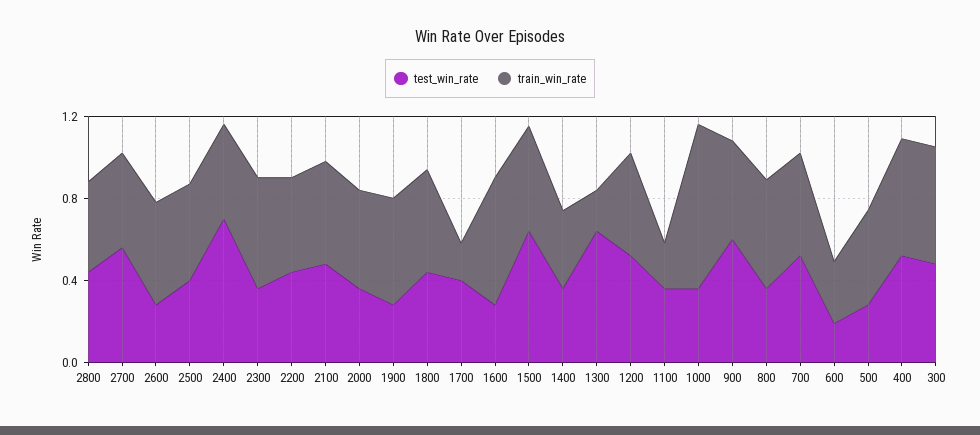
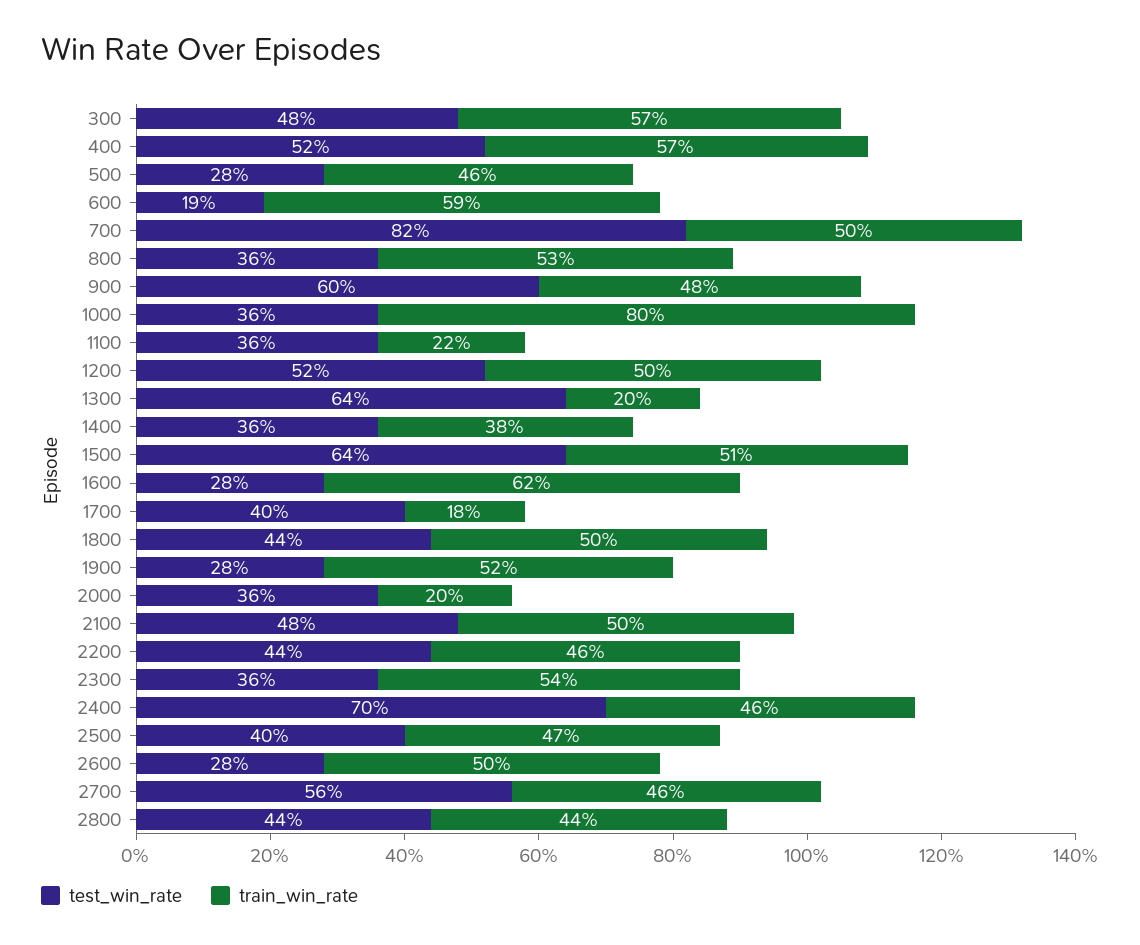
  {
    "test_win_rate": {
      "2800": 0.44,
      "2700": 0.56,
      "2600": 0.28,
      "2500": 0.4,
      "2400": 0.7,
      "2300": 0.36,
      "2200": 0.44,
      "2100": 0.48,
      "2000": 0.36,
      "1900": 0.28,
      "1800": 0.44,
      "1700": 0.4,
      "1600": 0.28,
      "1500": 0.64,
      "1400": 0.36,
      "1300": 0.64,
      "1200": 0.52,
      "1100": 0.36,
      "1000": 0.36,
      "900": 0.6,
      "800": 0.36,
-     "700": 0.5,
+     "700": 0.82,
      "600": 0.19,
      "500": 0.28,
      "400": 0.52,
      "300": 0.48
    },
    "train_win_rate": {
      "2800": 0.44,
      "2700": 0.46,
      "2600": 0.5,
      "2500": 0.47,
      "2400": 0.46,
      "2300": 0.54,
      "2200": 0.46,
      "2100": 0.5,
-     "2000": 0.5,
+     "2000": 0.2,
      "1900": 0.52,
      "1800": 0.5,
      "1700": 0.18,
      "1600": 0.62,
      "1500": 0.51,
      "1400": 0.38,
      "1300": 0.2,
      "1200": 0.5,
      "1100": 0.22,
      "1000": 0.8,
      "900": 0.48,
      "800": 0.53,
      "700": 0.5,
-     "600": 0.3,
+     "600": 0.59,
      "500": 0.46,
      "400": 0.57,
      "300": 0.57
    }
  }

